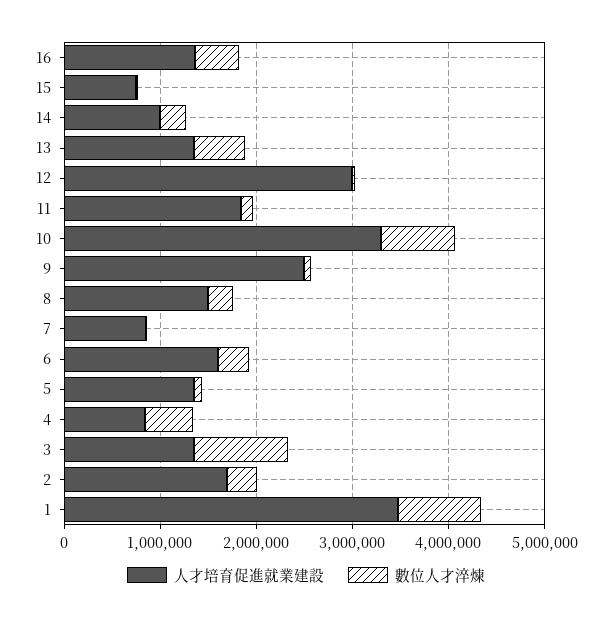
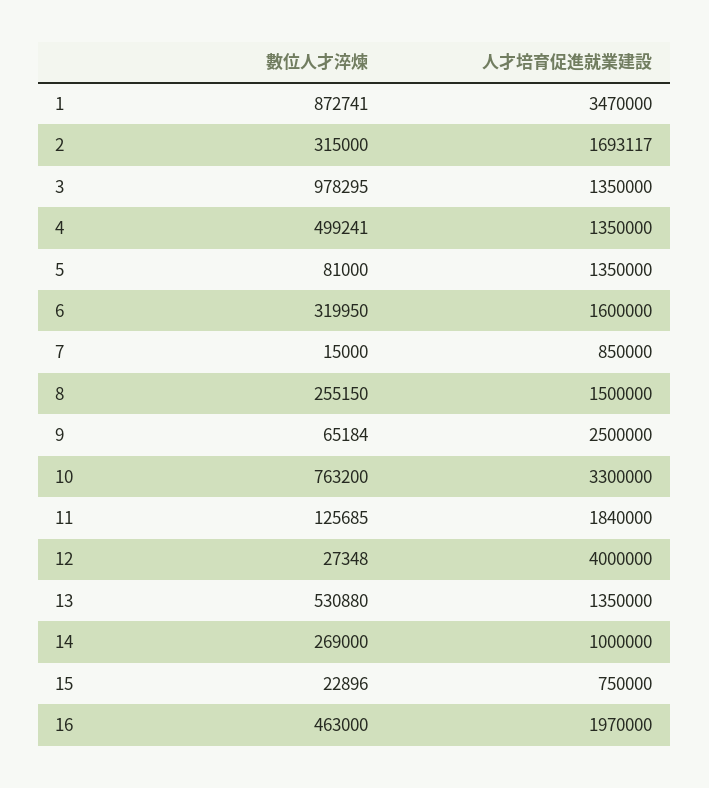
  {
    "人才培育促進就業建設": {
-     "16": 1400000,
+     "16": 1970000,
      "15": 750000,
      "14": 1000000,
      "13": 1350000,
-     "12": 3000000,
+     "12": 4000000,
      "11": 1840000,
      "10": 3300000,
      "9": 2500000,
      "8": 1500000,
      "7": 850000,
      "6": 1600000,
      "5": 1350000,
-     "4": 800000,
+     "4": 1350000,
      "3": 1350000,
      "2": 1693117,
      "1": 3470000
    },
    "數位人才淬煉": {
      "16": 463000,
      "15": 22896,
      "14": 269000,
      "13": 530880,
      "12": 27348,
      "11": 125685,
      "10": 763200,
      "9": 65184,
      "8": 255150,
      "7": 15000,
      "6": 319950,
      "5": 81000,
      "4": 499241,
      "3": 978295,
      "2": 315000,
      "1": 872741
    }
  }

